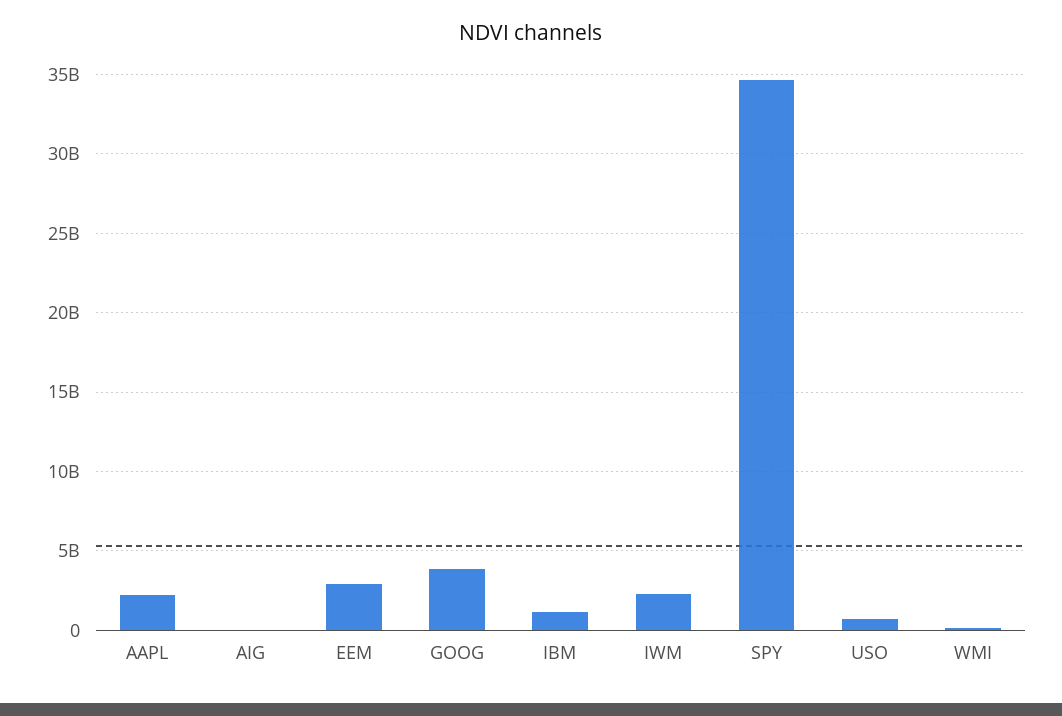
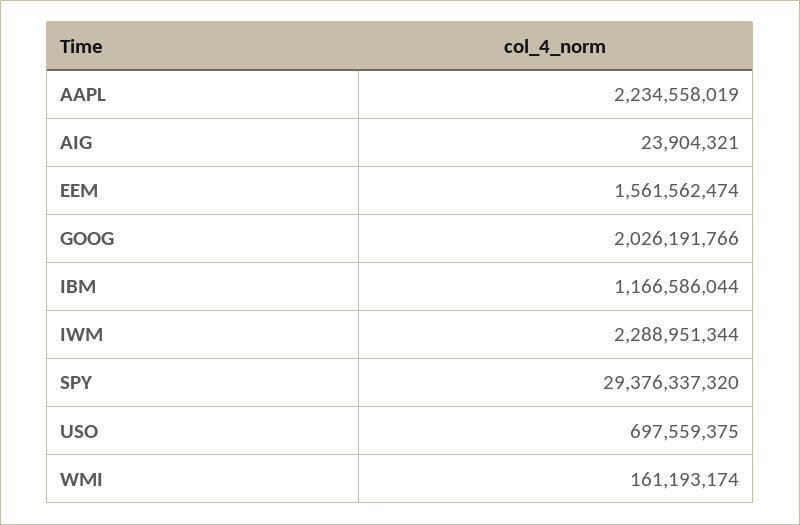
  {
    "AAPL": 2234558019,
    "AIG": 23904321,
-   "EEM": 3000000000,
+   "EEM": 1561562474,
-   "GOOG": 4000000000,
+   "GOOG": 2026191766,
    "IBM": 1166586044,
    "IWM": 2288951344,
-   "SPY": 34500000000,
+   "SPY": 29376337320,
    "USO": 697559375,
    "WMI": 161193174
  }

